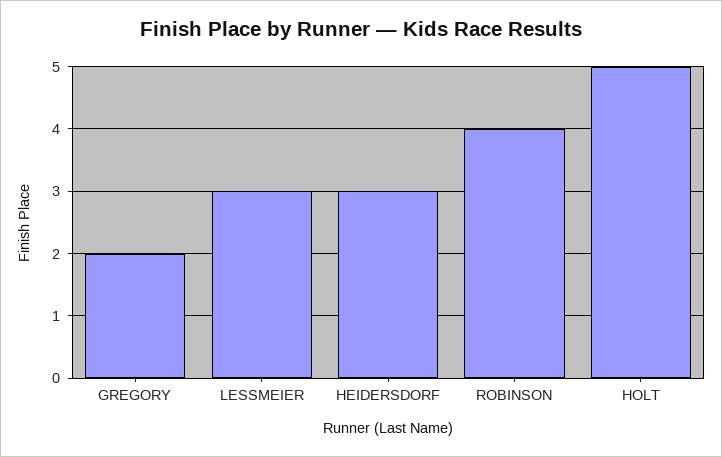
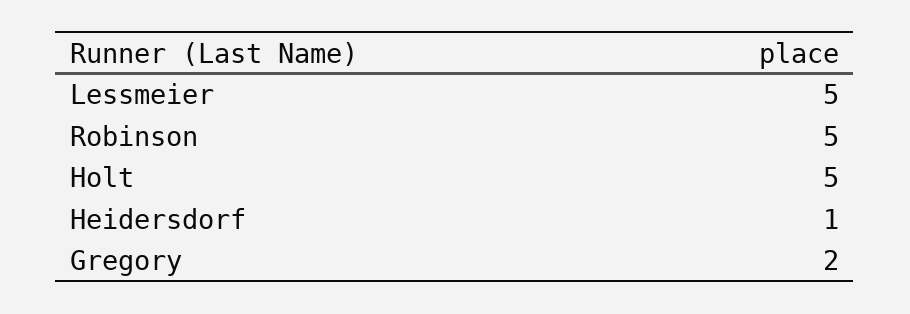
  {
    "GREGORY": 2,
-   "LESSMEIER": 3,
+   "LESSMEIER": 5,
-   "HEIDERSDORF": 3,
+   "HEIDERSDORF": 1,
-   "ROBINSON": 4,
+   "ROBINSON": 5,
    "HOLT": 5
  }

